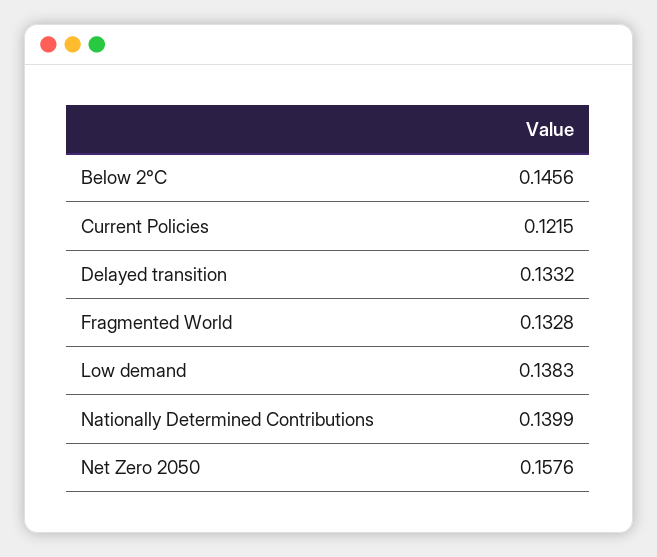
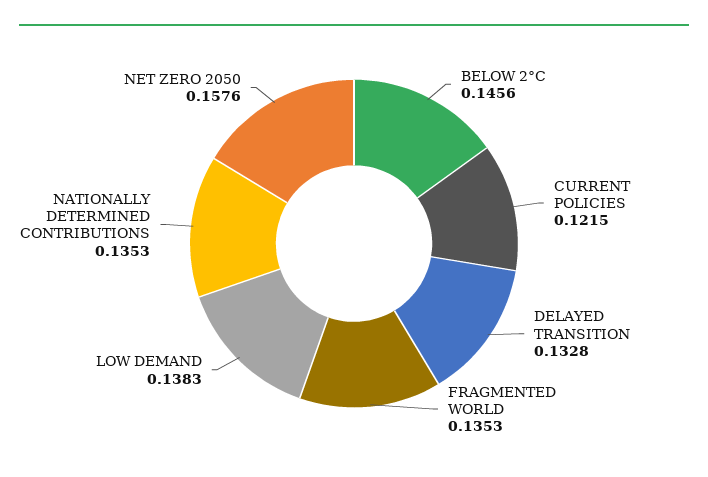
  {
    "Below 2°C": 0.1456,
    "Current Policies": 0.1215,
-   "Delayed transition": 0.1332,
+   "Delayed transition": 0.1328,
-   "Fragmented World": 0.1328,
+   "Fragmented World": 0.1353,
    "Low demand": 0.1383,
-   "Nationally Determined Contributions": 0.1399,
+   "Nationally Determined Contributions": 0.1353,
    "Net Zero 2050": 0.1576
  }

